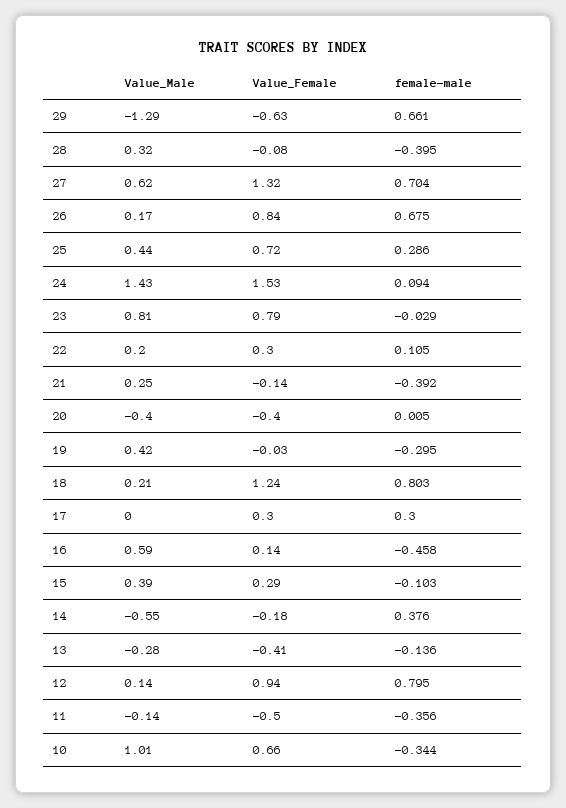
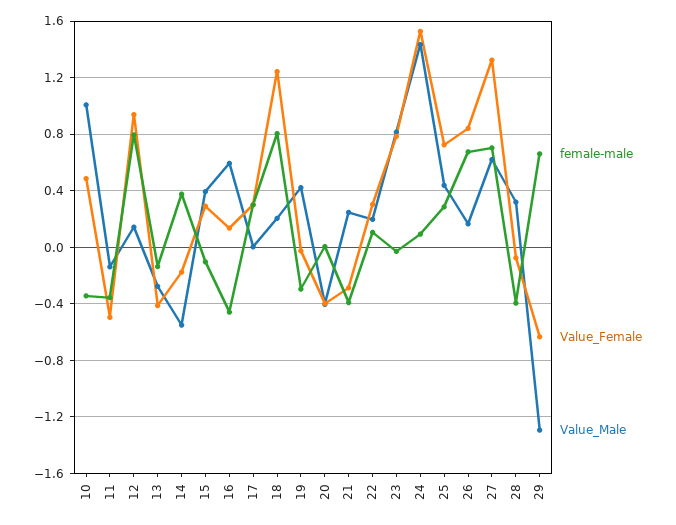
  {
    "Value_Male": {
      "29": -1.29,
      "28": 0.32,
      "27": 0.62,
      "26": 0.17,
      "25": 0.44,
      "24": 1.43,
      "23": 0.81,
      "22": 0.2,
      "21": 0.25,
      "20": -0.4,
      "19": 0.42,
      "18": 0.21,
      "17": 0,
      "16": 0.59,
      "15": 0.39,
      "14": -0.55,
      "13": -0.28,
      "12": 0.14,
      "11": -0.14,
      "10": 1.01
    },
    "Value_Female": {
      "29": -0.63,
      "28": -0.08,
      "27": 1.32,
      "26": 0.84,
      "25": 0.72,
      "24": 1.53,
      "23": 0.79,
      "22": 0.3,
-     "21": -0.14,
+     "21": -0.3,
      "20": -0.4,
      "19": -0.03,
      "18": 1.24,
      "17": 0.3,
      "16": 0.14,
      "15": 0.29,
      "14": -0.18,
      "13": -0.41,
      "12": 0.94,
      "11": -0.5,
-     "10": 0.66
+     "10": 0.5
    },
    "female-male": {
      "29": 0.661,
      "28": -0.395,
      "27": 0.704,
      "26": 0.675,
      "25": 0.286,
      "24": 0.094,
      "23": -0.029,
      "22": 0.105,
      "21": -0.392,
      "20": 0.005,
      "19": -0.295,
      "18": 0.803,
      "17": 0.3,
      "16": -0.458,
      "15": -0.103,
      "14": 0.376,
      "13": -0.136,
      "12": 0.795,
      "11": -0.356,
      "10": -0.344
    }
  }

